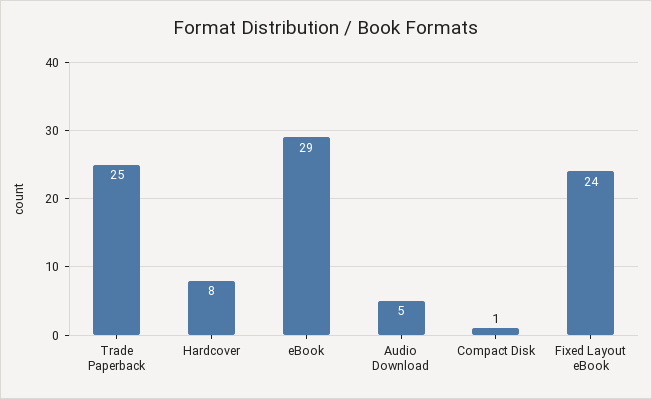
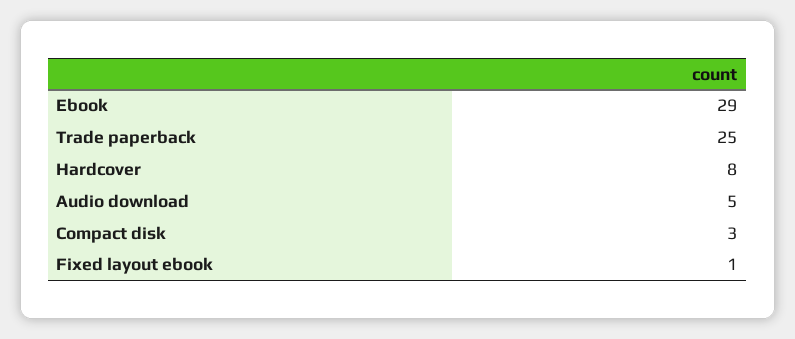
  {
    "Trade Paperback": 25,
    "Hardcover": 8,
    "eBook": 29,
    "Audio Download": 5,
-   "Compact Disk": 1,
+   "Compact Disk": 3,
-   "Fixed Layout eBook": 24
+   "Fixed Layout eBook": 1
  }

